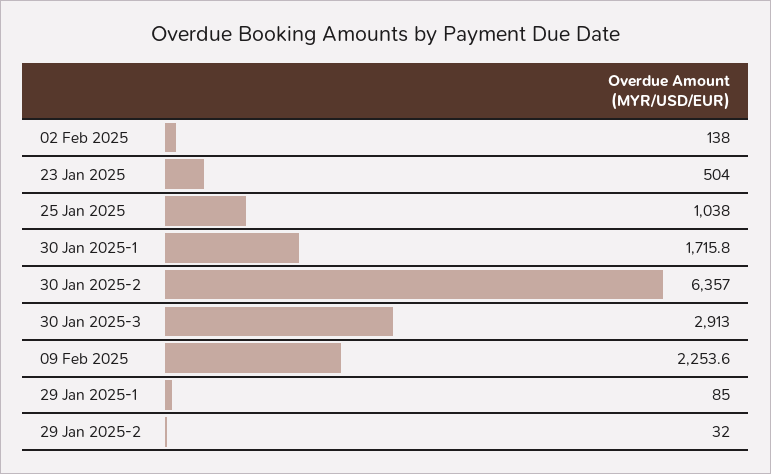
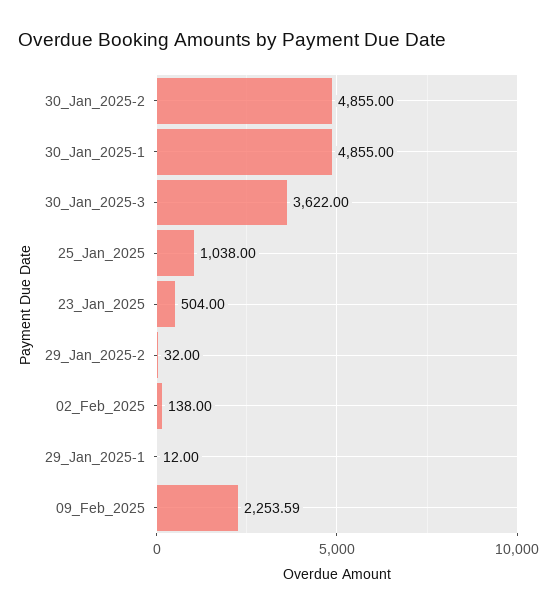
  {
    "02 Feb 2025": 138,
    "23 Jan 2025": 504,
    "25 Jan 2025": 1038,
-   "30 Jan 2025-1": 1715.8,
+   "30 Jan 2025-1": 4855,
-   "30 Jan 2025-2": 6357,
+   "30 Jan 2025-2": 4855,
-   "30 Jan 2025-3": 2913,
+   "30 Jan 2025-3": 3622,
    "09 Feb 2025": 2253.59,
-   "29 Jan 2025-1": 85,
+   "29 Jan 2025-1": 12,
    "29 Jan 2025-2": 32
  }

